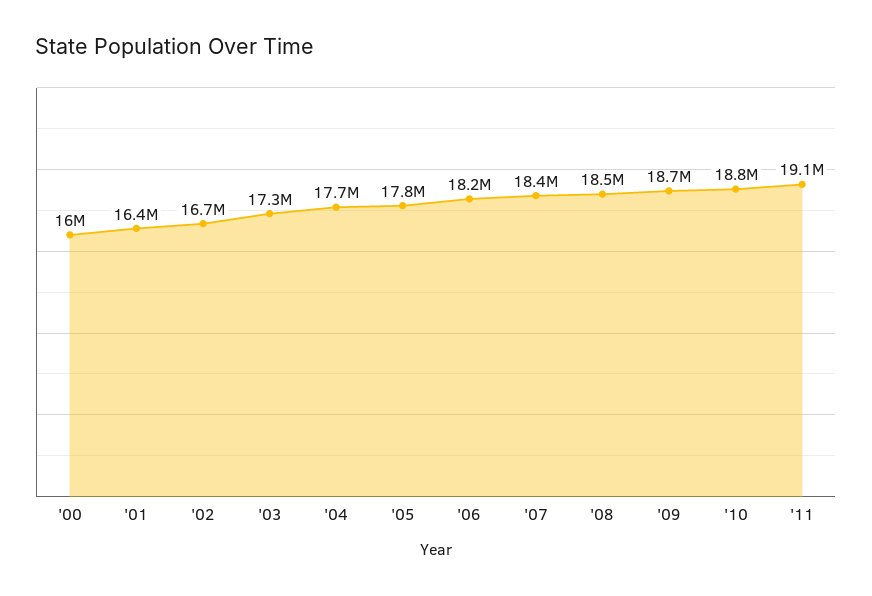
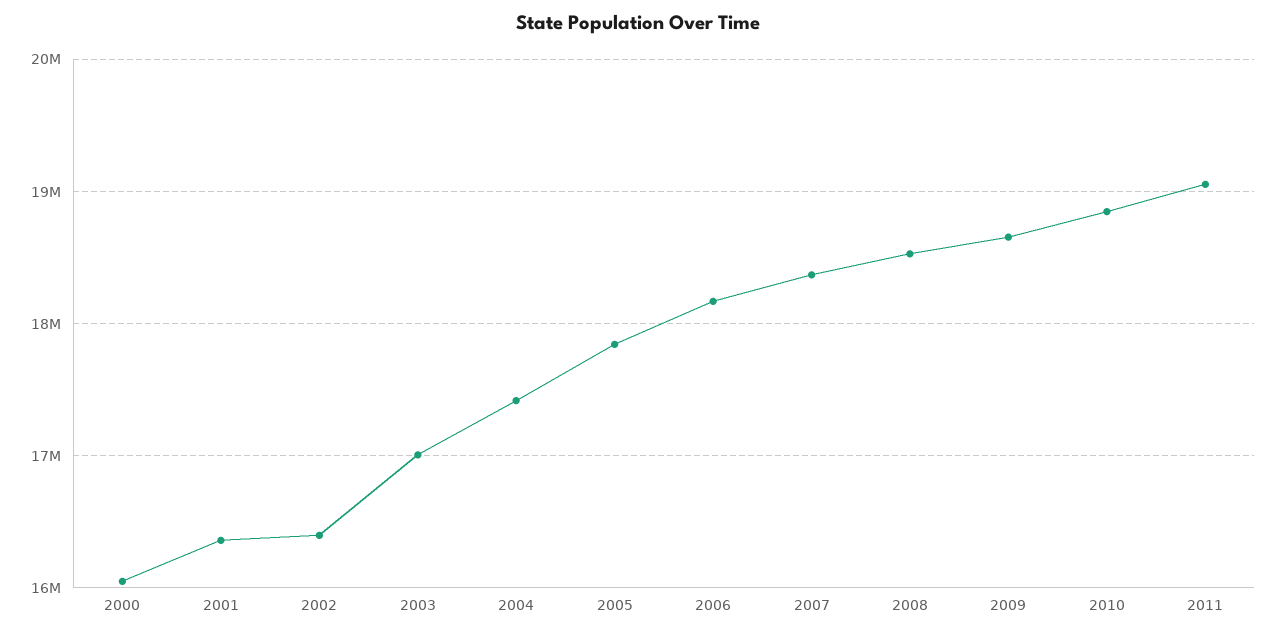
  {
    "'00": 16000000,
    "'01": 16400000,
-   "'02": 16700000,
+   "'02": 16400000,
-   "'03": 17300000,
+   "'03": 17000000,
-   "'04": 17700000,
+   "'04": 17400000,
    "'05": 17800000,
    "'06": 18200000,
    "'07": 18400000,
    "'08": 18500000,
    "'09": 18700000,
    "'10": 18800000,
    "'11": 19100000
  }

